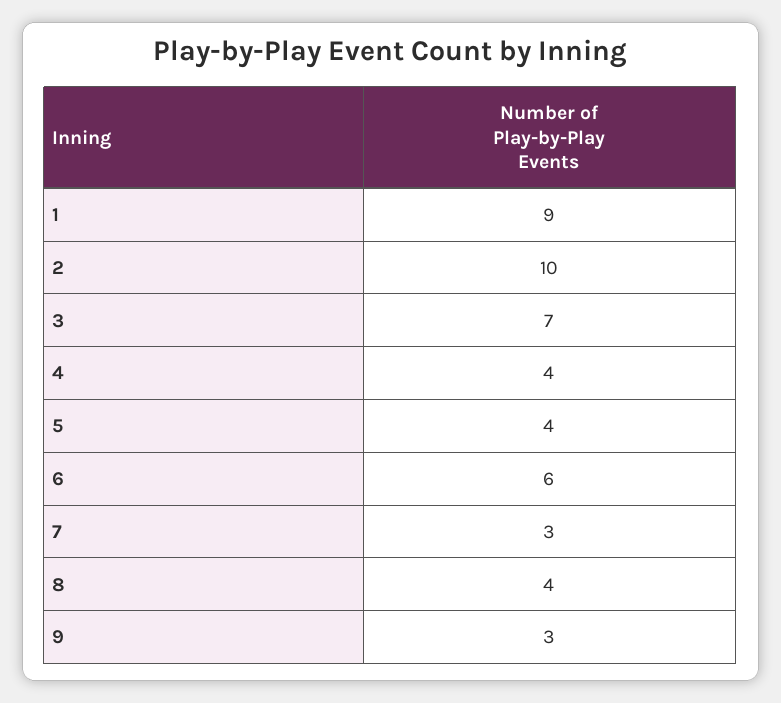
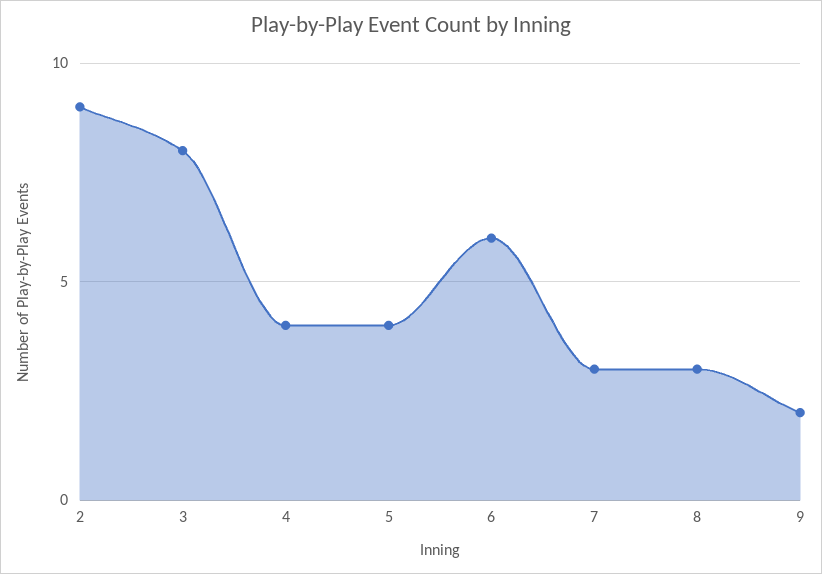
  {
-   "1": 9,
-   "2": 10,
+   "2": 9,
-   "3": 7,
+   "3": 8,
    "4": 4,
    "5": 4,
    "6": 6,
    "7": 3,
-   "8": 4,
+   "8": 3,
-   "9": 3
+   "9": 2
  }

